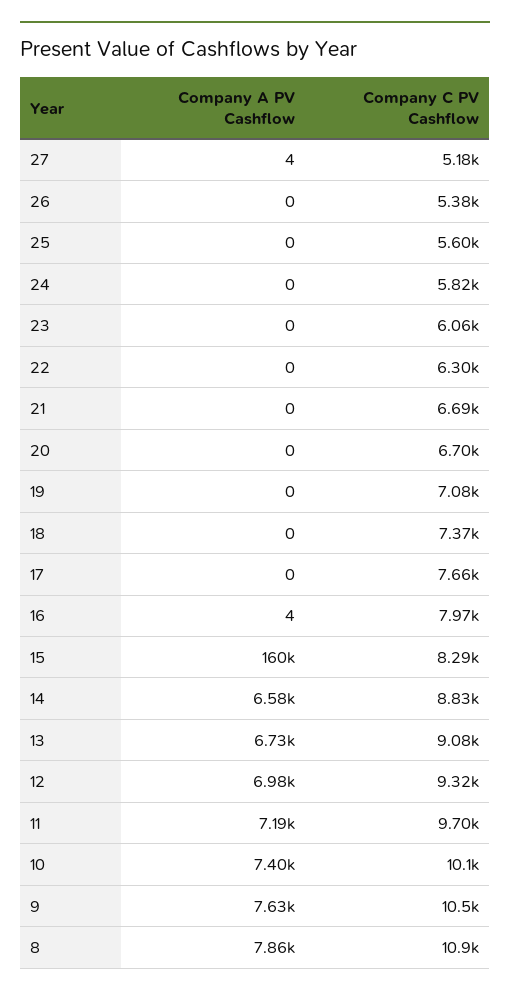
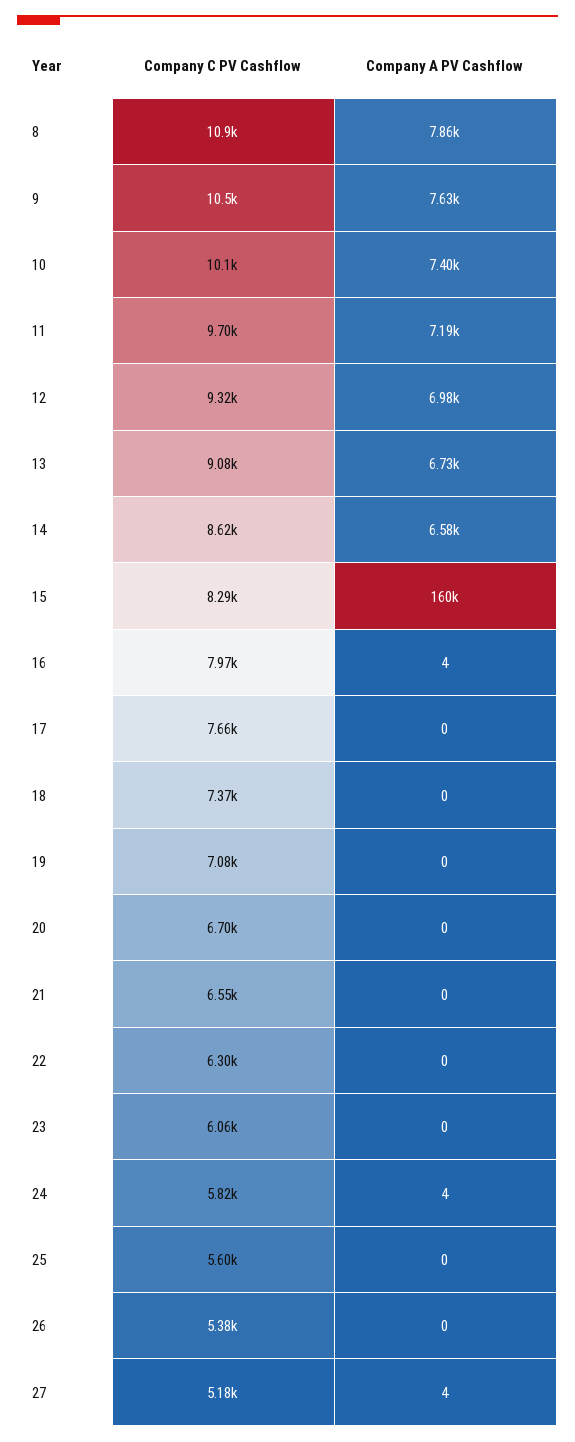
  {
    "Company A PV Cashflow": {
      "27": 4,
      "26": 0,
      "25": 0,
-     "24": 0,
+     "24": 4,
      "23": 0,
      "22": 0,
      "21": 0,
      "20": 0,
      "19": 0,
      "18": 0,
      "17": 0,
      "16": 4,
      "15": 160000,
      "14": 6580,
      "13": 6730,
      "12": 6980,
      "11": 7190,
      "10": 7400,
      "9": 7630,
      "8": 7860
    },
    "Company C PV Cashflow": {
      "27": 5180,
      "26": 5380,
      "25": 5600,
      "24": 5820,
      "23": 6060,
      "22": 6300,
-     "21": 6690,
+     "21": 6550,
      "20": 6700,
      "19": 7080,
      "18": 7370,
      "17": 7660,
      "16": 7970,
      "15": 8290,
-     "14": 8830,
+     "14": 8620,
      "13": 9080,
      "12": 9320,
      "11": 9700,
      "10": 10100,
      "9": 10500,
      "8": 10900
    }
  }

